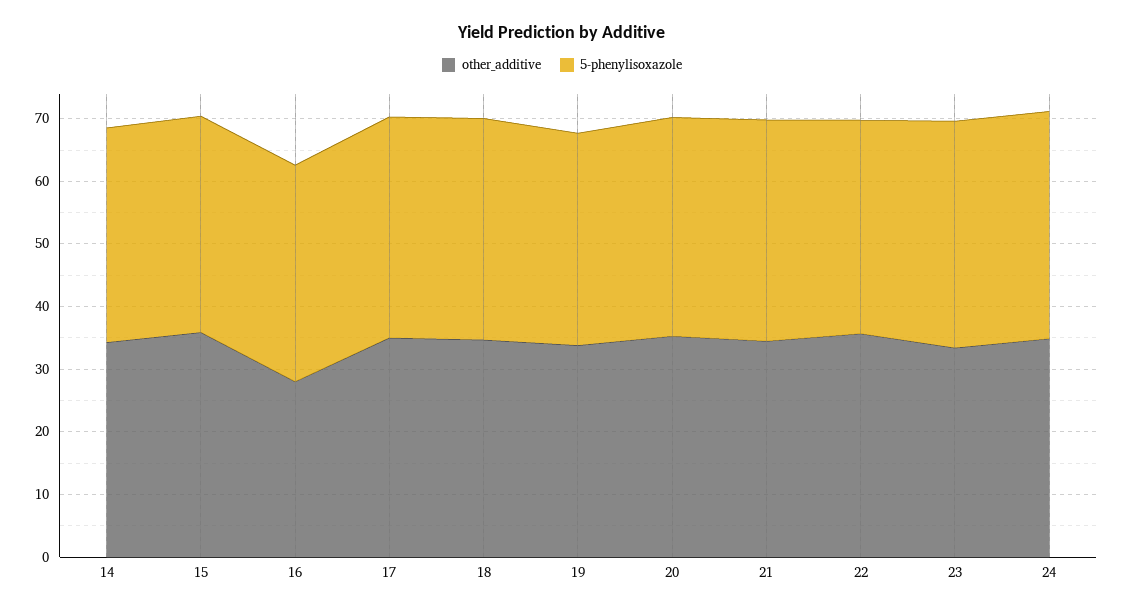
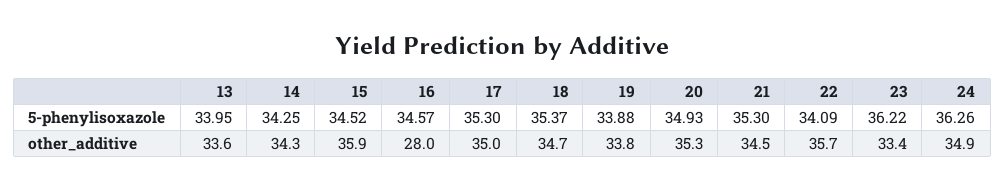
  {
    "other_additive": {
      "14": 34.3,
      "15": 35.9,
      "16": 28,
      "17": 35,
      "18": 34.7,
      "19": 33.8,
      "20": 35.3,
      "21": 34.5,
      "22": 35.7,
      "23": 33.4,
-     "24": 34.9
+     "24": 34.9,
+     "13": 33.6
    },
    "5-phenylisoxazole": {
      "14": 34.25,
      "15": 34.52,
      "16": 34.57,
      "17": 35.3,
      "18": 35.37,
      "19": 33.88,
      "20": 34.93,
      "21": 35.3,
      "22": 34.09,
      "23": 36.22,
-     "24": 36.26
+     "24": 36.26,
+     "13": 33.95
    }
  }

